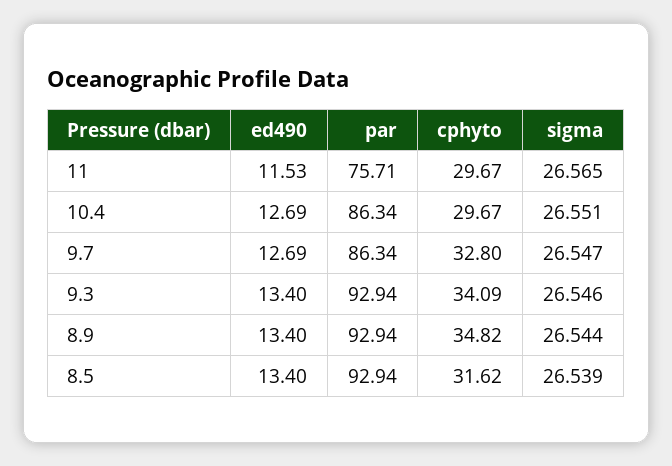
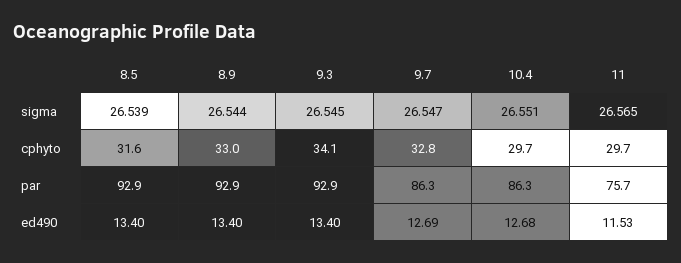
  {
    "ed490": {
      "11": 11.53,
-     "10.4": 12.69,
+     "10.4": 12.68,
      "9.7": 12.69,
      "9.3": 13.4,
      "8.9": 13.4,
      "8.5": 13.4
    },
    "par": {
      "11": 75.71,
      "10.4": 86.34,
      "9.7": 86.34,
      "9.3": 92.94,
      "8.9": 92.94,
      "8.5": 92.94
    },
    "cphyto": {
      "11": 29.67,
      "10.4": 29.67,
      "9.7": 32.8,
      "9.3": 34.09,
-     "8.9": 34.82,
+     "8.9": 33,
      "8.5": 31.62
    },
    "sigma": {
      "11": 26.565,
      "10.4": 26.551,
      "9.7": 26.547,
-     "9.3": 26.546,
+     "9.3": 26.545,
      "8.9": 26.544,
      "8.5": 26.539
    }
  }

